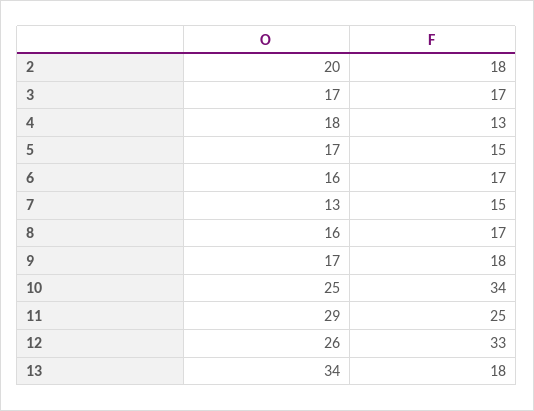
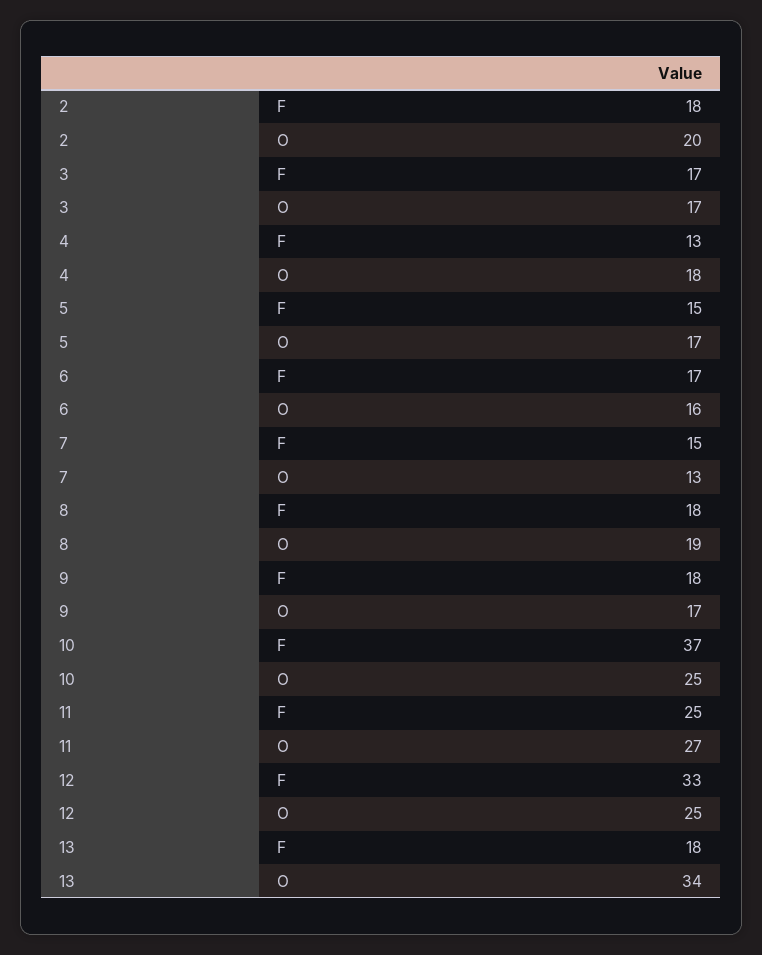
  {
    "O": {
      "2": 20,
      "3": 17,
      "4": 18,
      "5": 17,
      "6": 16,
      "7": 13,
-     "8": 16,
+     "8": 19,
      "9": 17,
      "10": 25,
-     "11": 29,
+     "11": 27,
-     "12": 26,
+     "12": 25,
      "13": 34
    },
    "F": {
      "2": 18,
      "3": 17,
      "4": 13,
      "5": 15,
      "6": 17,
      "7": 15,
-     "8": 17,
+     "8": 18,
      "9": 18,
-     "10": 34,
+     "10": 37,
      "11": 25,
      "12": 33,
      "13": 18
    }
  }

